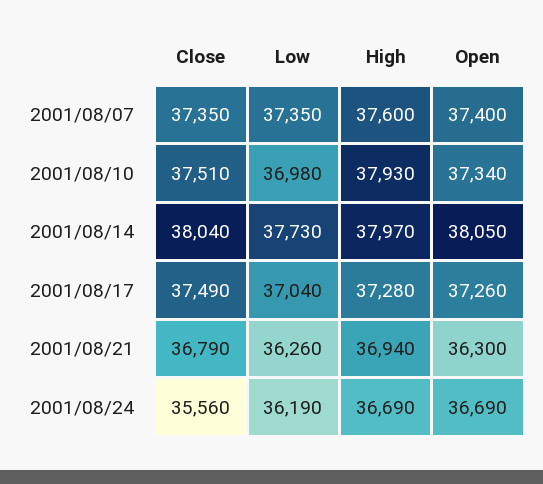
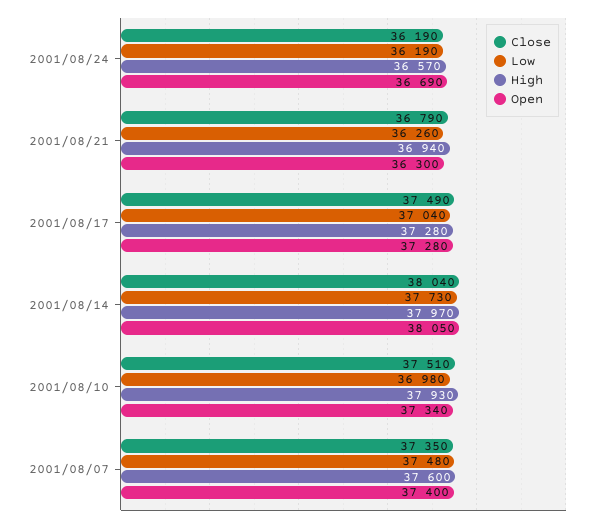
  {
    "Close": {
      "2001/08/07": 37350,
      "2001/08/10": 37510,
      "2001/08/14": 38040,
      "2001/08/17": 37490,
      "2001/08/21": 36790,
-     "2001/08/24": 35560
+     "2001/08/24": 36190
    },
    "Low": {
-     "2001/08/07": 37350,
+     "2001/08/07": 37480,
      "2001/08/10": 36980,
      "2001/08/14": 37730,
      "2001/08/17": 37040,
      "2001/08/21": 36260,
      "2001/08/24": 36190
    },
    "High": {
      "2001/08/07": 37600,
      "2001/08/10": 37930,
      "2001/08/14": 37970,
      "2001/08/17": 37280,
      "2001/08/21": 36940,
-     "2001/08/24": 36690
+     "2001/08/24": 36570
    },
    "Open": {
      "2001/08/07": 37400,
      "2001/08/10": 37340,
      "2001/08/14": 38050,
-     "2001/08/17": 37260,
+     "2001/08/17": 37280,
      "2001/08/21": 36300,
      "2001/08/24": 36690
    }
  }

